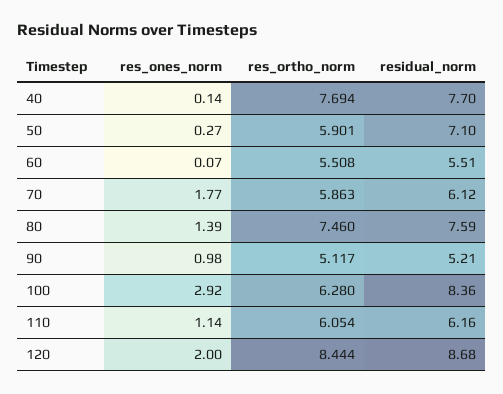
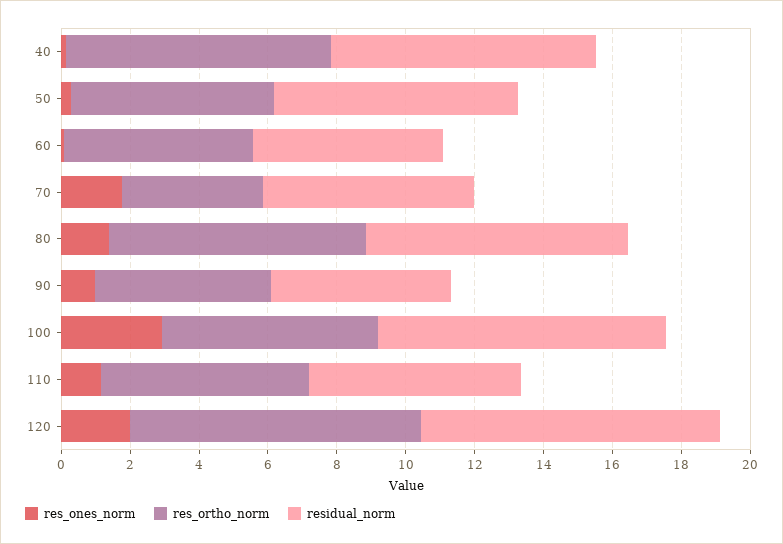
  {
    "res_ones_norm": {
      "40": 0.14,
      "50": 0.27,
      "60": 0.07,
      "70": 1.77,
      "80": 1.39,
      "90": 0.98,
      "100": 2.92,
      "110": 1.14,
      "120": 2
    },
    "res_ortho_norm": {
      "40": 7.694,
      "50": 5.901,
      "60": 5.508,
-     "70": 5.863,
+     "70": 4,
      "80": 7.46,
      "90": 5.117,
      "100": 6.28,
      "110": 6.054,
      "120": 8.444
    },
    "residual_norm": {
      "40": 7.7,
      "50": 7.1,
      "60": 5.51,
      "70": 6.12,
      "80": 7.59,
      "90": 5.21,
      "100": 8.36,
      "110": 6.16,
      "120": 8.68
    }
  }

